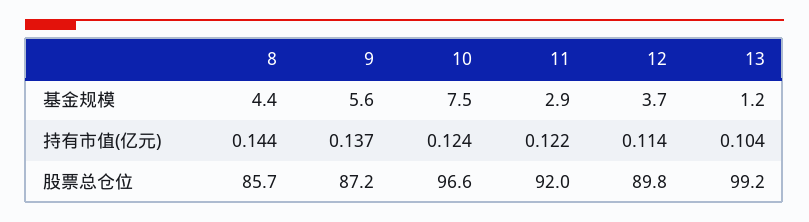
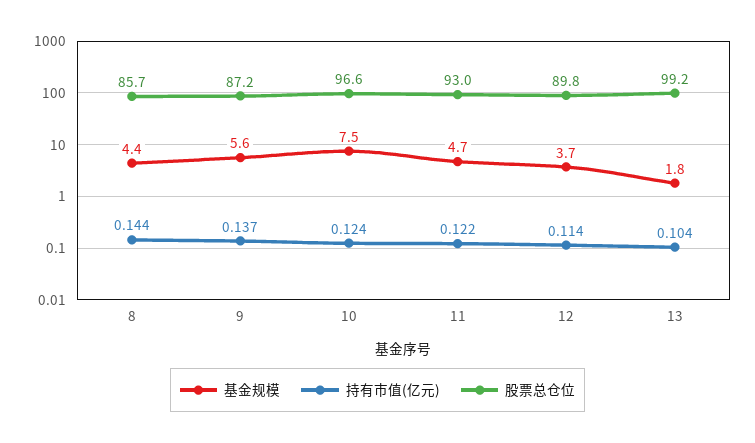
  {
    "基金规模": {
      "8": 4.4,
      "9": 5.6,
      "10": 7.5,
-     "11": 2.9,
+     "11": 4.7,
      "12": 3.7,
-     "13": 1.2
+     "13": 1.8
    },
    "持有市值(亿元)": {
      "8": 0.144,
      "9": 0.137,
      "10": 0.124,
      "11": 0.122,
      "12": 0.114,
      "13": 0.104
    },
    "股票总仓位": {
      "8": 85.7,
      "9": 87.2,
      "10": 96.6,
-     "11": 92,
+     "11": 93,
      "12": 89.8,
      "13": 99.2
    }
  }

